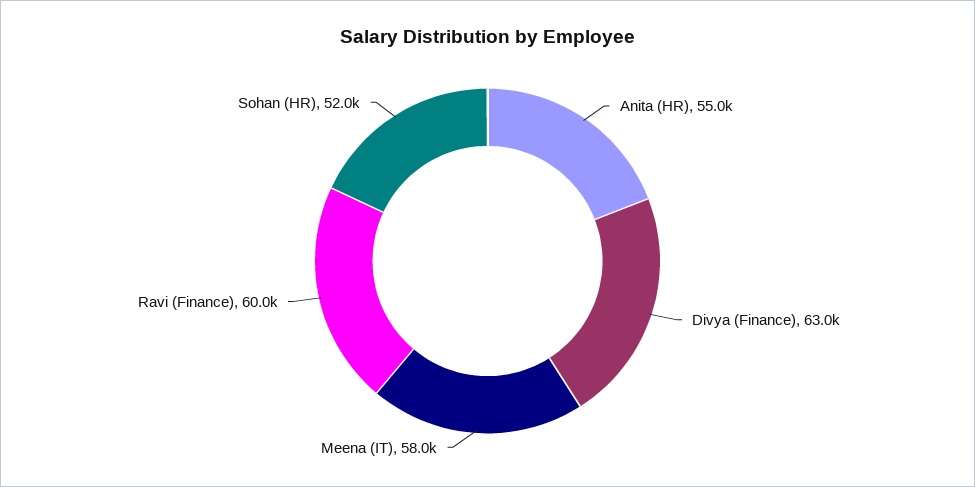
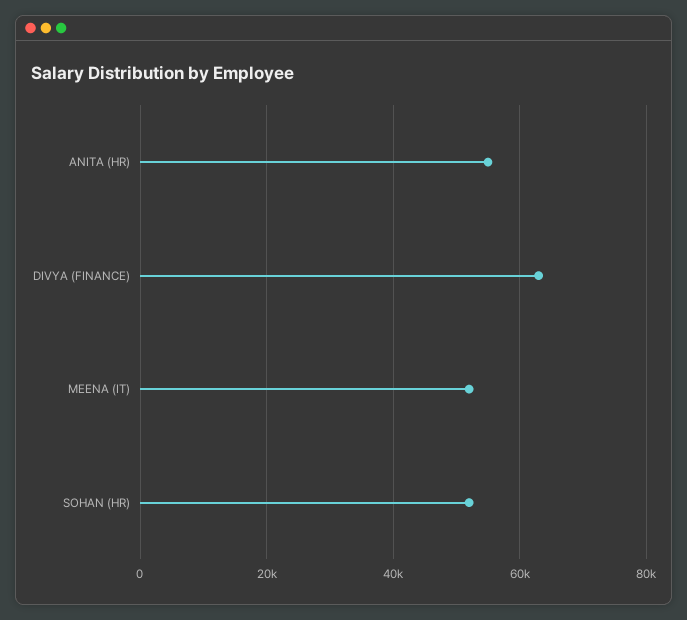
  {
    "Anita (HR)": 55000,
    "Divya (Finance)": 63000,
-   "Meena (IT)": 58000,
+   "Meena (IT)": 52000,
-   "Ravi (Finance)": 60000,
    "Sohan (HR)": 52000
  }

